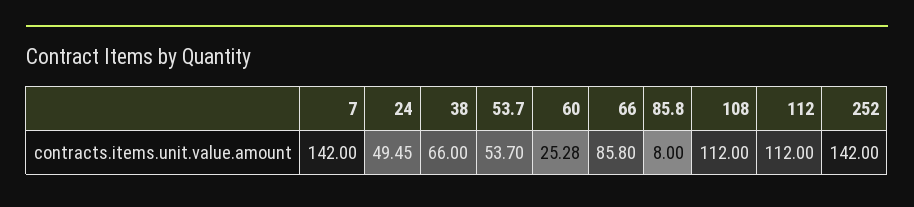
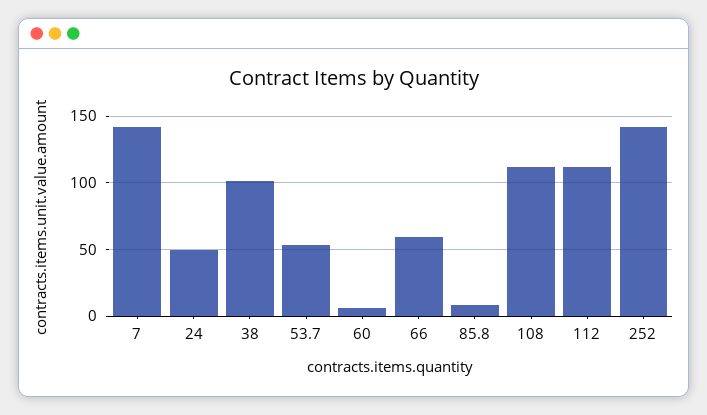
  {
    "7": 142,
    "24": 49.45,
-   "38": 66,
+   "38": 100,
    "53.7": 53.7,
-   "60": 25.28,
+   "60": 5,
-   "66": 85.8,
+   "66": 60,
    "85.8": 8,
    "108": 112,
    "112": 112,
    "252": 142
  }

